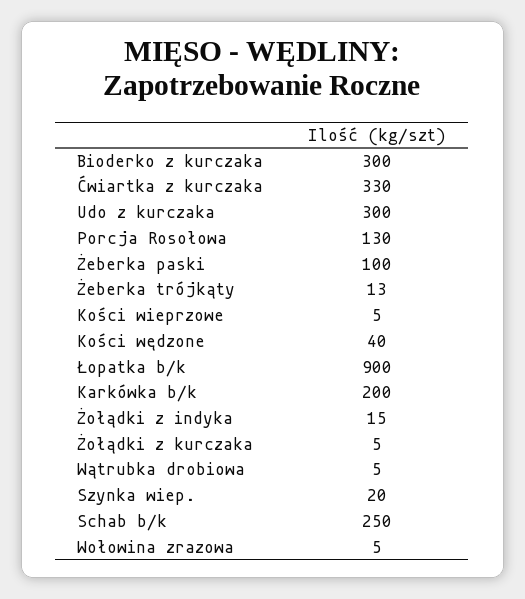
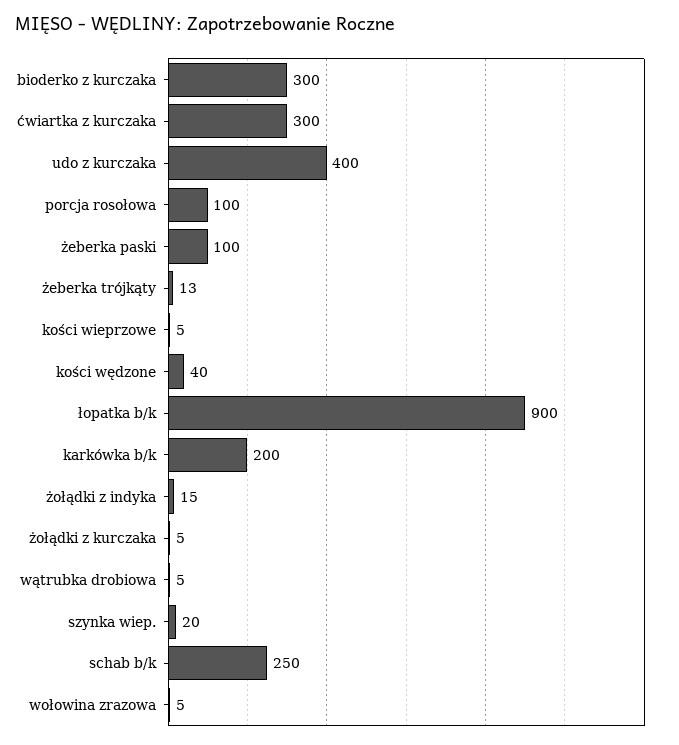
  {
    "Bioderko z kurczaka": 300,
-   "Ćwiartka z kurczaka": 330,
+   "Ćwiartka z kurczaka": 300,
-   "Udo z kurczaka": 300,
+   "Udo z kurczaka": 400,
-   "Porcja Rosołowa": 130,
+   "Porcja Rosołowa": 100,
    "Żeberka paski": 100,
    "Żeberka trójkąty": 13,
    "Kości wieprzowe": 5,
    "Kości wędzone": 40,
    "Łopatka b/k": 900,
    "Karkówka b/k": 200,
    "Żołądki z indyka": 15,
    "Żołądki z kurczaka": 5,
    "Wątrubka drobiowa": 5,
    "Szynka wiep.": 20,
    "Schab b/k": 250,
    "Wołowina zrazowa": 5
  }

